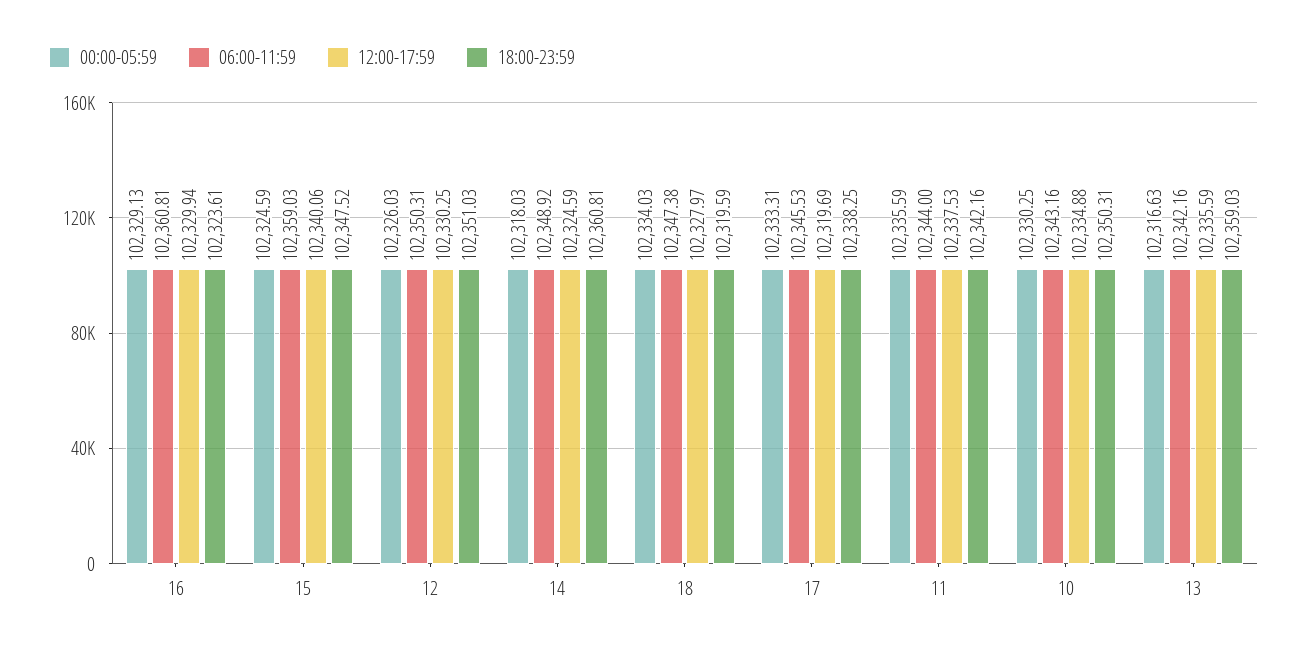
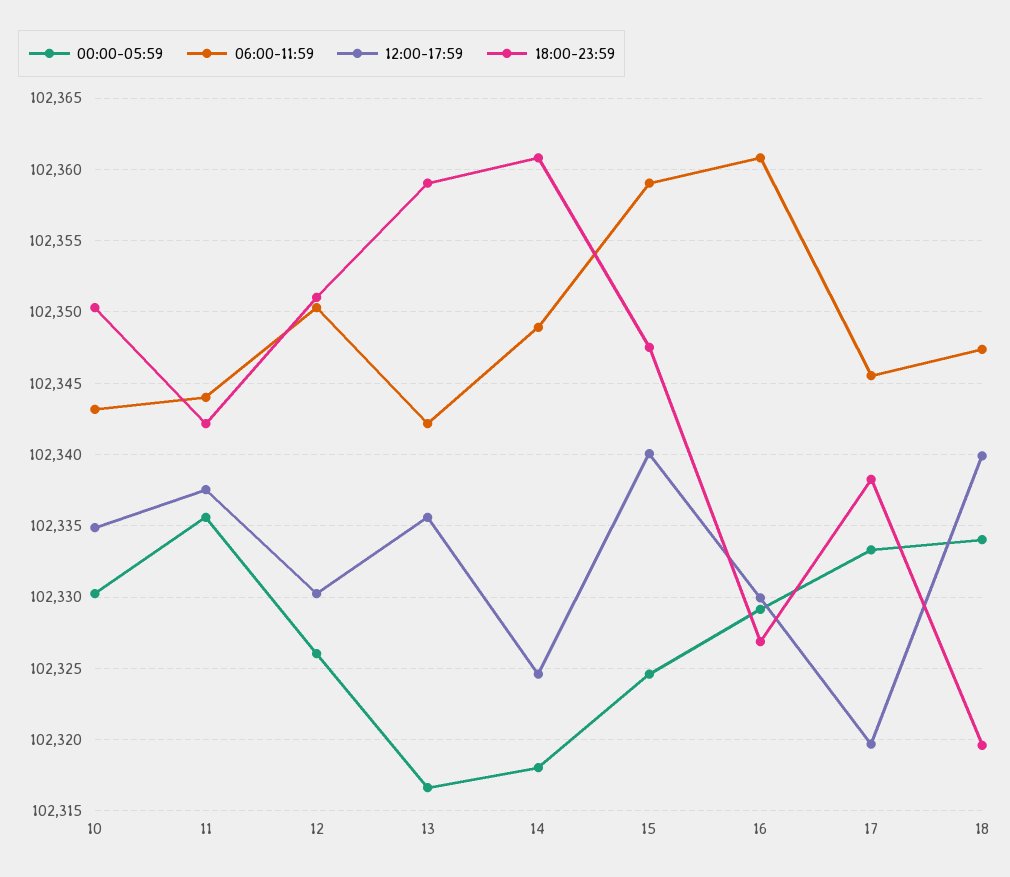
  {
    "00:00-05:59": {
      "16": 102329.13,
      "15": 102324.59,
      "12": 102326.03,
      "14": 102318.03,
      "18": 102334.03,
      "17": 102333.31,
      "11": 102335.59,
      "10": 102330.25,
      "13": 102316.63
    },
    "06:00-11:59": {
      "16": 102360.81,
      "15": 102359.03,
      "12": 102350.31,
      "14": 102348.92,
      "18": 102347.38,
      "17": 102345.53,
      "11": 102344,
      "10": 102343.16,
      "13": 102342.16
    },
    "12:00-17:59": {
      "16": 102329.94,
      "15": 102340.06,
      "12": 102330.25,
      "14": 102324.59,
-     "18": 102327.97,
+     "18": 102340,
      "17": 102319.69,
      "11": 102337.53,
      "10": 102334.88,
      "13": 102335.59
    },
    "18:00-23:59": {
-     "16": 102323.61,
+     "16": 102327,
      "15": 102347.52,
      "12": 102351.03,
      "14": 102360.81,
      "18": 102319.59,
      "17": 102338.25,
      "11": 102342.16,
      "10": 102350.31,
      "13": 102359.03
    }
  }

